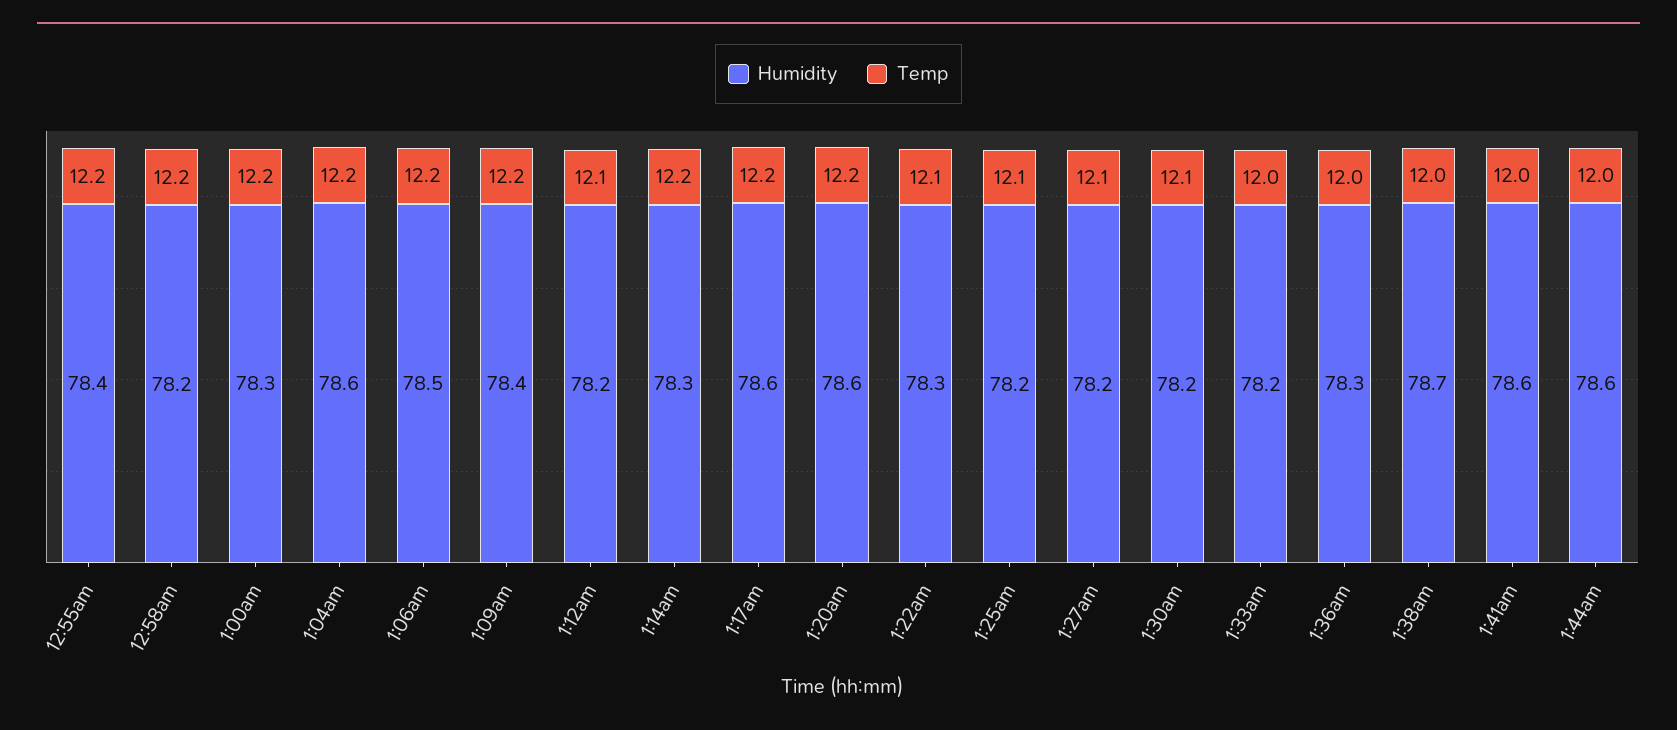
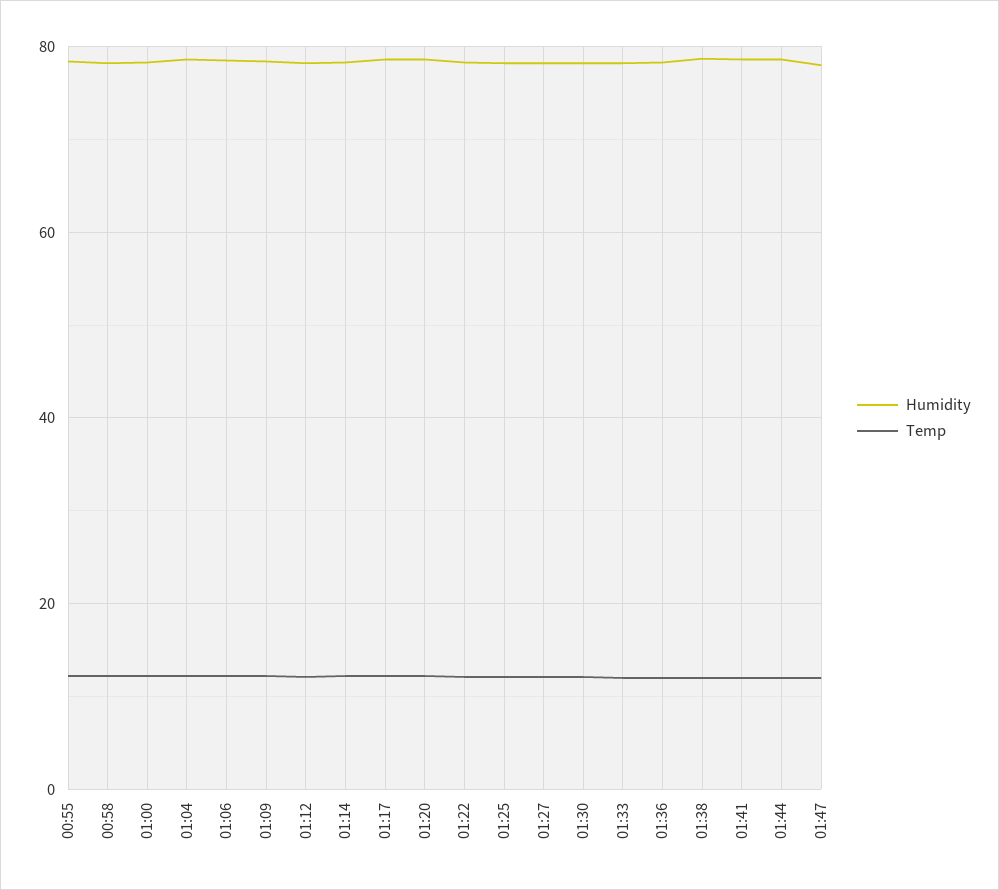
  {
    "Humidity": {
      "12:55am": 78.4,
      "12:58am": 78.2,
      "1:00am": 78.3,
      "1:04am": 78.6,
      "1:06am": 78.5,
      "1:09am": 78.4,
      "1:12am": 78.2,
      "1:14am": 78.3,
      "1:17am": 78.6,
      "1:20am": 78.6,
      "1:22am": 78.3,
      "1:25am": 78.2,
      "1:27am": 78.2,
      "1:30am": 78.2,
      "1:33am": 78.2,
      "1:36am": 78.3,
      "1:38am": 78.7,
      "1:41am": 78.6,
-     "1:44am": 78.6
+     "1:44am": 78.6,
+     "01:47": 78
    },
    "Temp": {
      "12:55am": 12.2,
      "12:58am": 12.2,
      "1:00am": 12.2,
      "1:04am": 12.2,
      "1:06am": 12.2,
      "1:09am": 12.2,
      "1:12am": 12.1,
      "1:14am": 12.2,
      "1:17am": 12.2,
      "1:20am": 12.2,
      "1:22am": 12.1,
      "1:25am": 12.1,
      "1:27am": 12.1,
      "1:30am": 12.1,
      "1:33am": 12,
      "1:36am": 12,
      "1:38am": 12,
      "1:41am": 12,
-     "1:44am": 12
+     "1:44am": 12,
+     "01:47": 12
    }
  }

